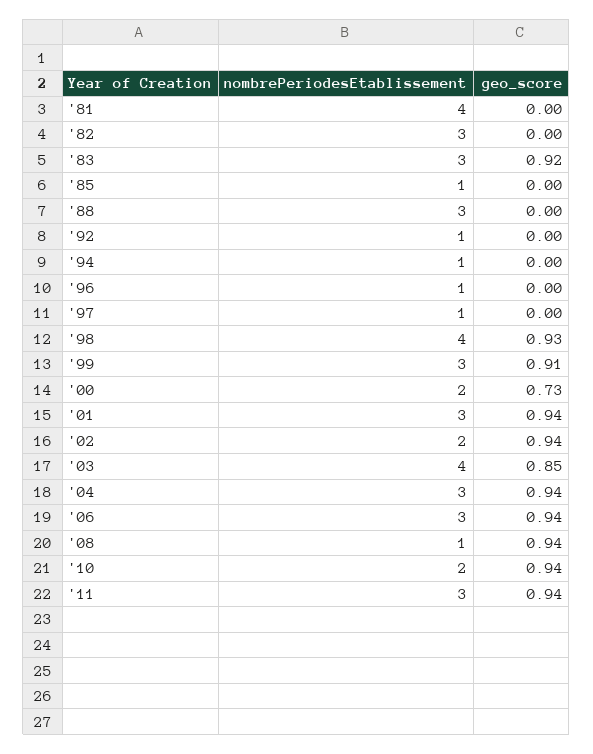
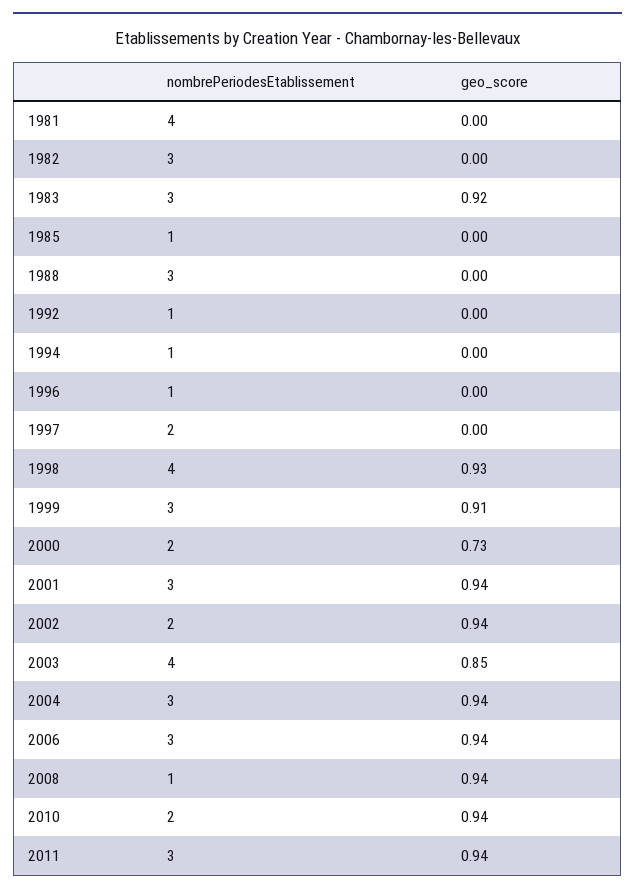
  {
    "nombrePeriodesEtablissement": {
      "'81": 4,
      "'82": 3,
      "'83": 3,
      "'85": 1,
      "'88": 3,
      "'92": 1,
      "'94": 1,
      "'96": 1,
-     "'97": 1,
+     "'97": 2,
      "'98": 4,
      "'99": 3,
      "'00": 2,
      "'01": 3,
      "'02": 2,
      "'03": 4,
      "'04": 3,
      "'06": 3,
      "'08": 1,
      "'10": 2,
      "'11": 3
    },
    "geo_score": {
      "'81": 0,
      "'82": 0,
      "'83": 0.92,
      "'85": 0,
      "'88": 0,
      "'92": 0,
      "'94": 0,
      "'96": 0,
      "'97": 0,
      "'98": 0.93,
      "'99": 0.91,
      "'00": 0.73,
      "'01": 0.94,
      "'02": 0.94,
      "'03": 0.85,
      "'04": 0.94,
      "'06": 0.94,
      "'08": 0.94,
      "'10": 0.94,
      "'11": 0.94
    }
  }

